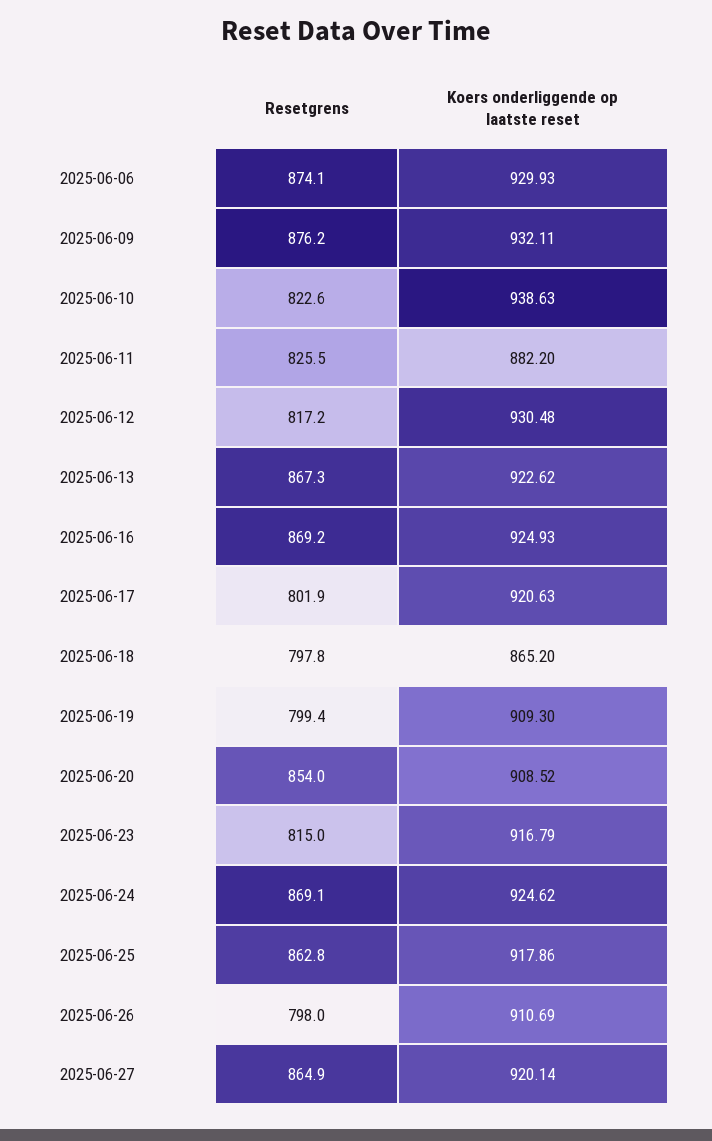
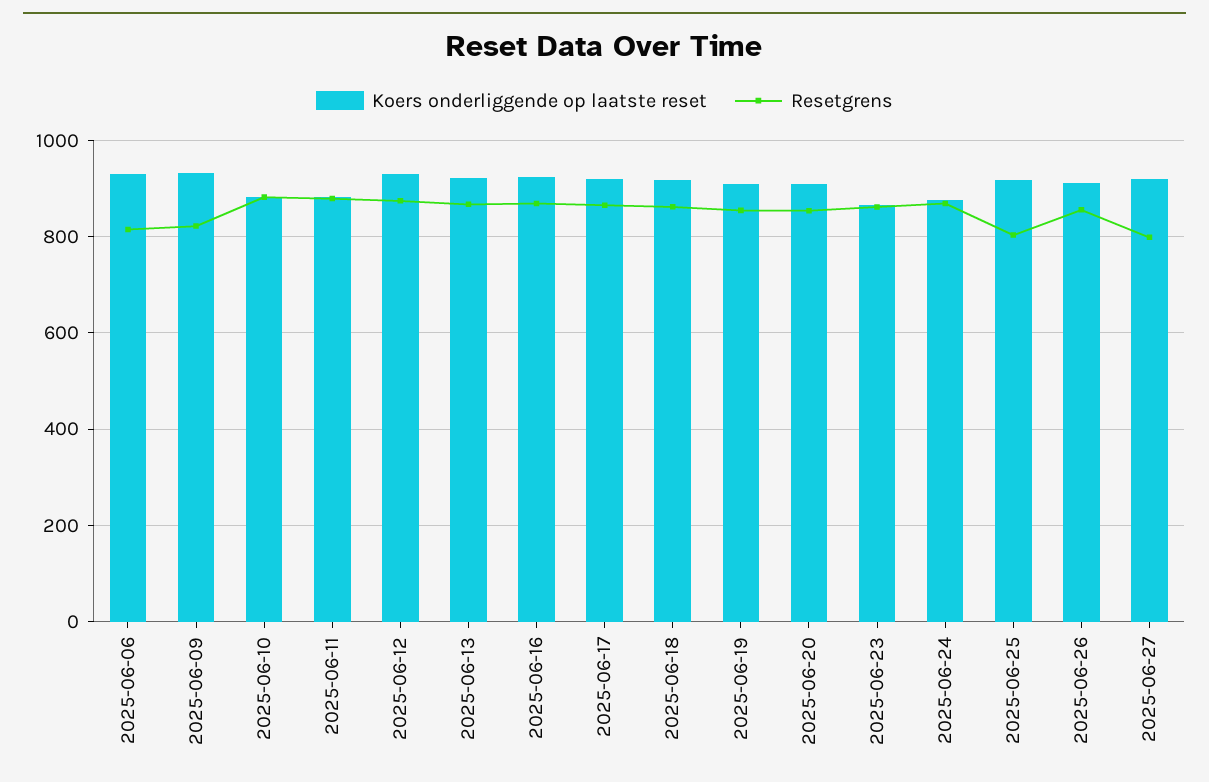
  {
    "Resetgrens": {
-     "2025-06-06": 874.1,
+     "2025-06-06": 820,
-     "2025-06-09": 876.2,
+     "2025-06-09": 820,
-     "2025-06-10": 822.6,
+     "2025-06-10": 880,
-     "2025-06-11": 825.5,
+     "2025-06-11": 880,
-     "2025-06-12": 817.2,
+     "2025-06-12": 880,
      "2025-06-13": 867.3,
      "2025-06-16": 869.2,
-     "2025-06-17": 801.9,
+     "2025-06-17": 860,
-     "2025-06-18": 797.8,
+     "2025-06-18": 860,
-     "2025-06-19": 799.4,
+     "2025-06-19": 860,
      "2025-06-20": 854,
-     "2025-06-23": 815,
+     "2025-06-23": 860,
      "2025-06-24": 869.1,
-     "2025-06-25": 862.8,
+     "2025-06-25": 800,
-     "2025-06-26": 798,
+     "2025-06-26": 860,
-     "2025-06-27": 864.9
+     "2025-06-27": 800
    },
    "Koers onderliggende op laatste reset": {
      "2025-06-06": 929.93,
      "2025-06-09": 932.11,
-     "2025-06-10": 938.63,
+     "2025-06-10": 880,
      "2025-06-11": 882.2,
      "2025-06-12": 930.48,
      "2025-06-13": 922.62,
      "2025-06-16": 924.93,
      "2025-06-17": 920.63,
-     "2025-06-18": 865.2,
+     "2025-06-18": 920,
      "2025-06-19": 909.3,
      "2025-06-20": 908.52,
-     "2025-06-23": 916.79,
+     "2025-06-23": 860,
-     "2025-06-24": 924.62,
+     "2025-06-24": 880,
      "2025-06-25": 917.86,
      "2025-06-26": 910.69,
      "2025-06-27": 920.14
    }
  }

